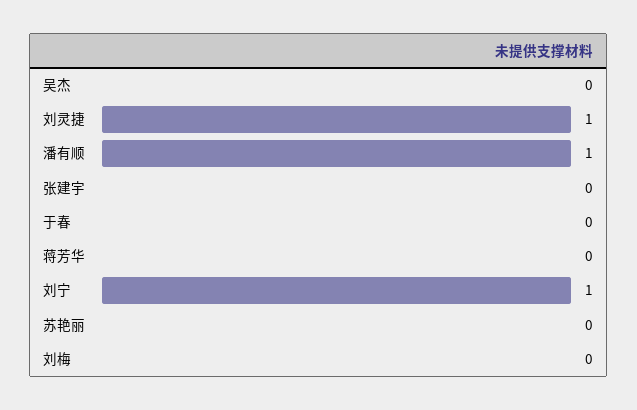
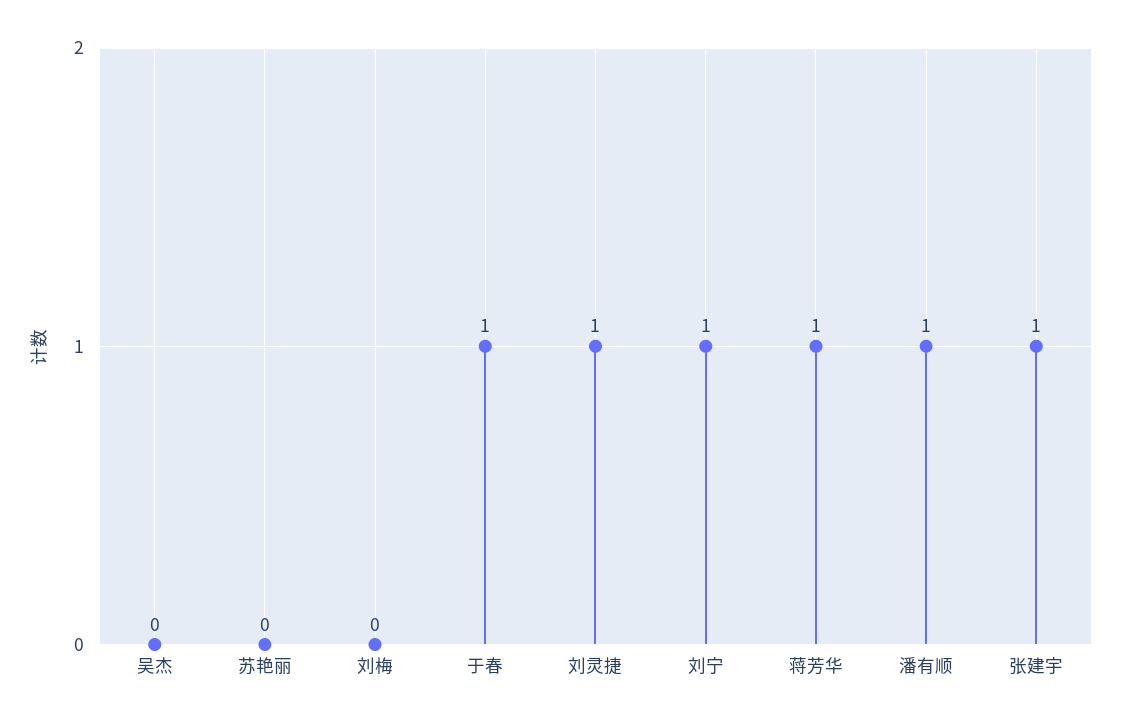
  {
    "吴杰": 0,
    "刘灵捷": 1,
    "潘有顺": 1,
-   "张建宇": 0,
+   "张建宇": 1,
-   "于春": 0,
+   "于春": 1,
-   "蒋芳华": 0,
+   "蒋芳华": 1,
    "刘宁": 1,
    "苏艳丽": 0,
    "刘梅": 0
  }

